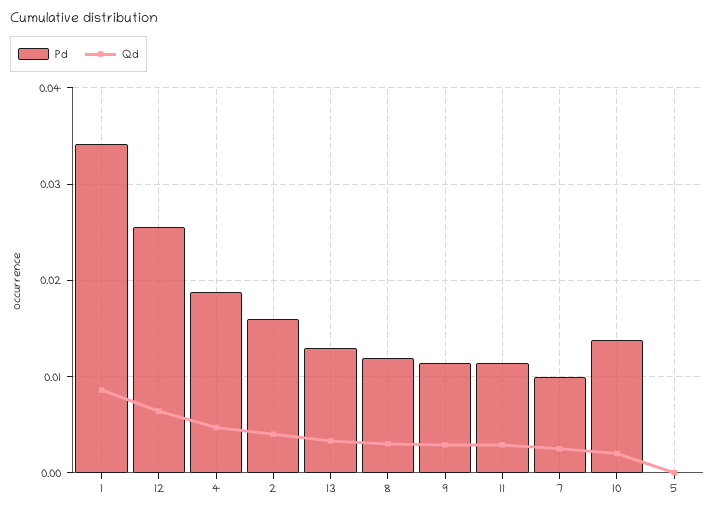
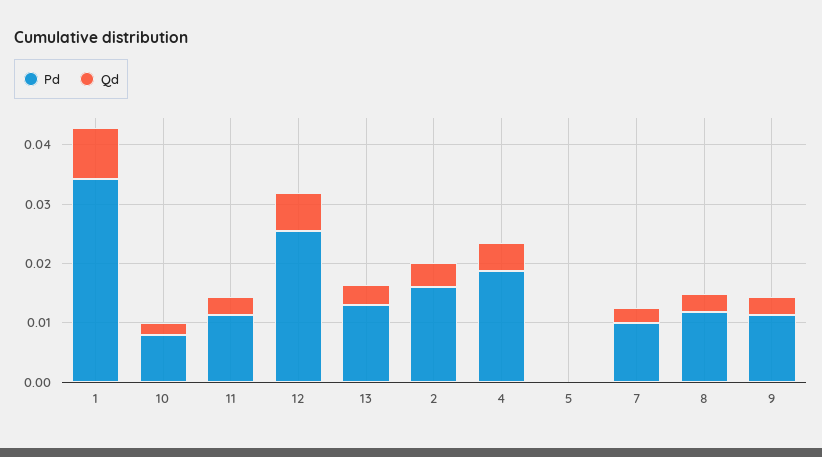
  {
    "Pd": {
      "1": 0.034,
      "12": 0.026,
      "4": 0.019,
      "2": 0.016,
      "13": 0.013,
      "8": 0.012,
      "9": 0.011,
      "11": 0.011,
      "7": 0.01,
-     "10": 0.014,
+     "10": 0.008,
      "5": 0
    },
    "Qd": {
      "1": 0.009,
      "12": 0.006,
      "4": 0.005,
      "2": 0.004,
      "13": 0.003,
      "8": 0.003,
      "9": 0.003,
      "11": 0.003,
      "7": 0.003,
      "10": 0.002,
      "5": 0
    }
  }

